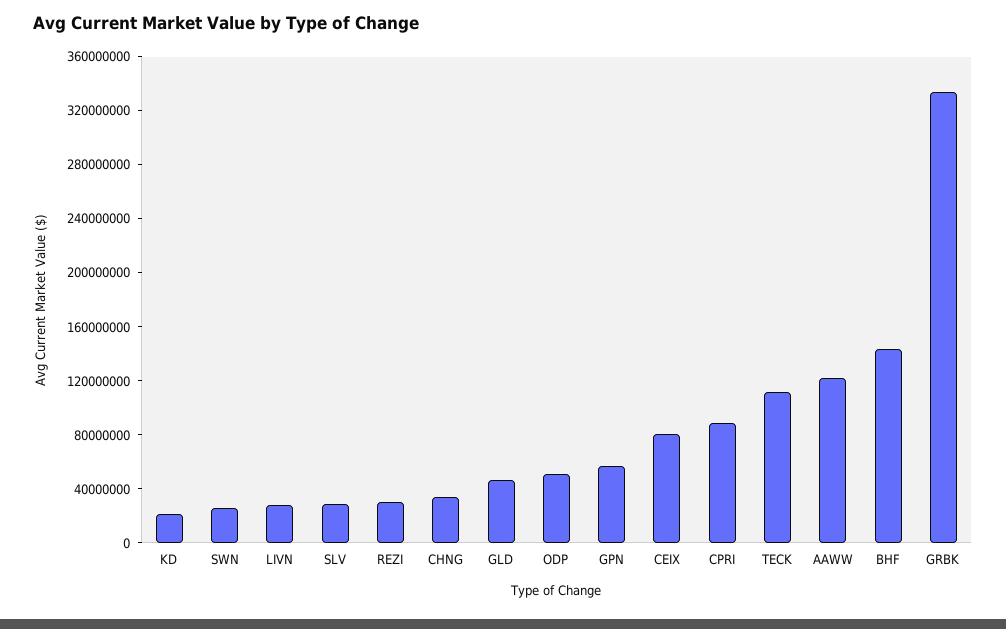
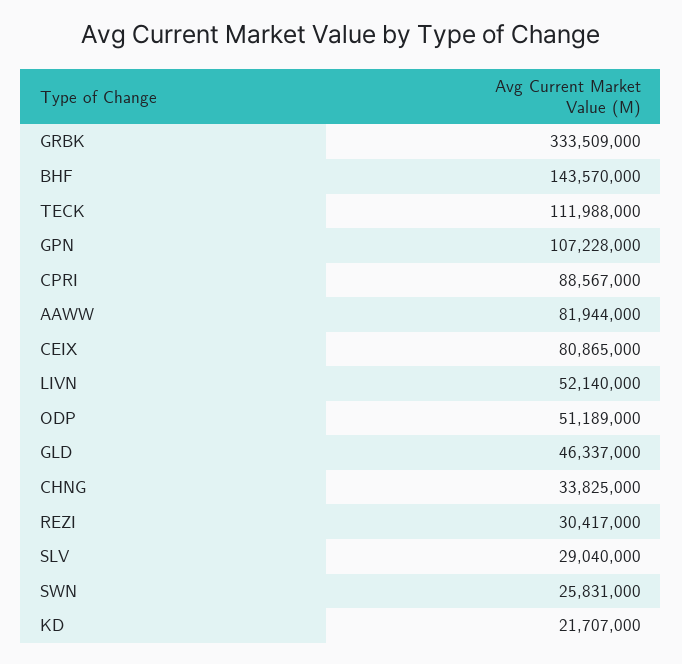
  {
    "KD": 21707000,
    "SWN": 25831000,
-   "LIVN": 30000000,
+   "LIVN": 52140000,
    "SLV": 29040000,
    "REZI": 30417000,
    "CHNG": 33825000,
    "GLD": 46337000,
    "ODP": 51189000,
-   "GPN": 60000000,
+   "GPN": 107228000,
    "CEIX": 80865000,
    "CPRI": 88567000,
    "TECK": 111988000,
-   "AAWW": 120000000,
+   "AAWW": 81944000,
    "BHF": 143570000,
    "GRBK": 333509000
  }

